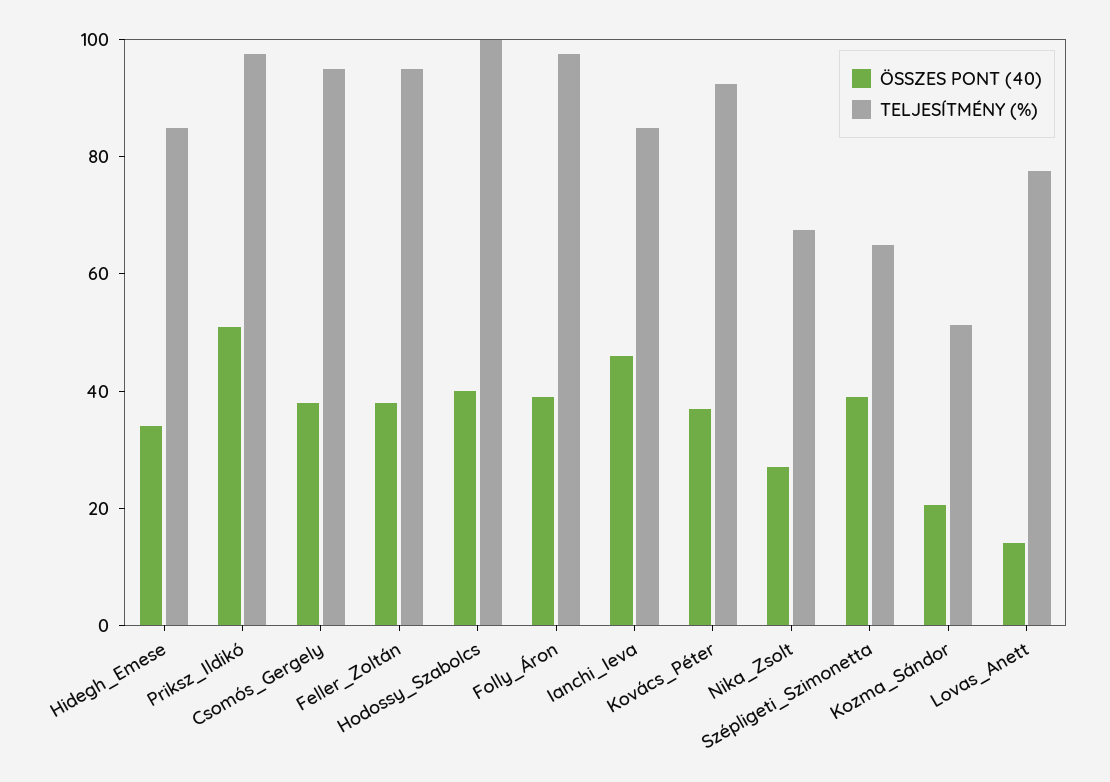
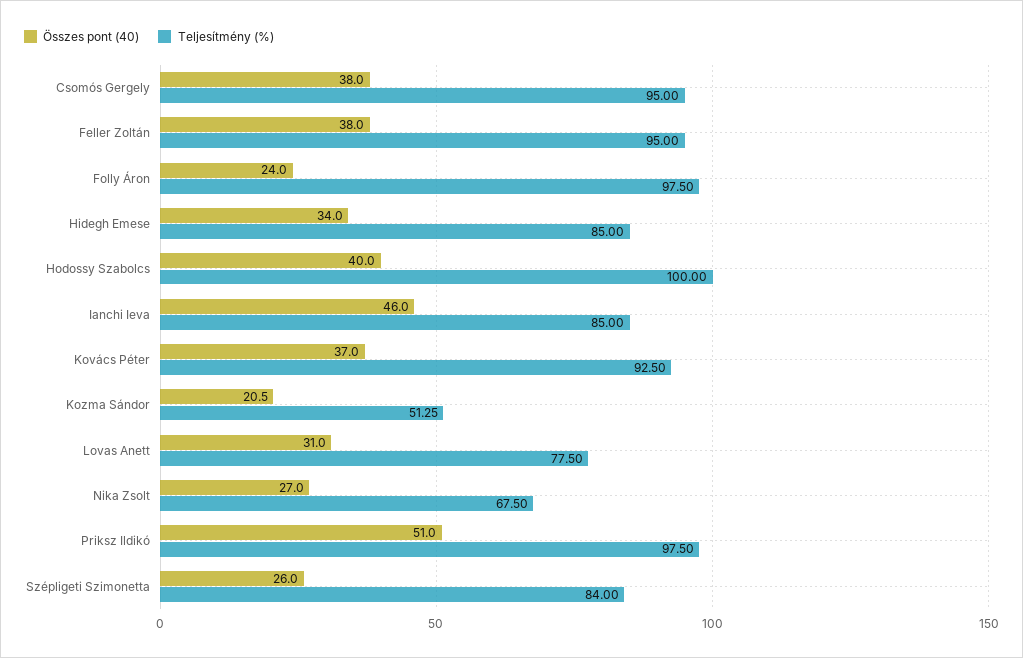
  {
    "ÖSSZES PONT (40)": {
      "Hidegh_Emese": 34,
      "Priksz_Ildikó": 51,
      "Csomós_Gergely": 38,
      "Feller_Zoltán": 38,
      "Hodossy_Szabolcs": 40,
-     "Folly_Áron": 40,
+     "Folly_Áron": 24,
      "Ianchi_Ieva": 46,
      "Kovács_Péter": 37,
      "Nika_Zsolt": 27,
-     "Szépligeti_Szimonetta": 40,
+     "Szépligeti_Szimonetta": 26,
      "Kozma_Sándor": 20.5,
-     "Lovas_Anett": 15
+     "Lovas_Anett": 31
    },
    "TELJESÍTMÉNY (%)": {
      "Hidegh_Emese": 85,
      "Priksz_Ildikó": 97.5,
      "Csomós_Gergely": 95,
      "Feller_Zoltán": 95,
      "Hodossy_Szabolcs": 100,
      "Folly_Áron": 97.5,
      "Ianchi_Ieva": 85,
      "Kovács_Péter": 92.5,
      "Nika_Zsolt": 67.5,
-     "Szépligeti_Szimonetta": 65,
+     "Szépligeti_Szimonetta": 84,
      "Kozma_Sándor": 51.25,
      "Lovas_Anett": 77.5
    }
  }

